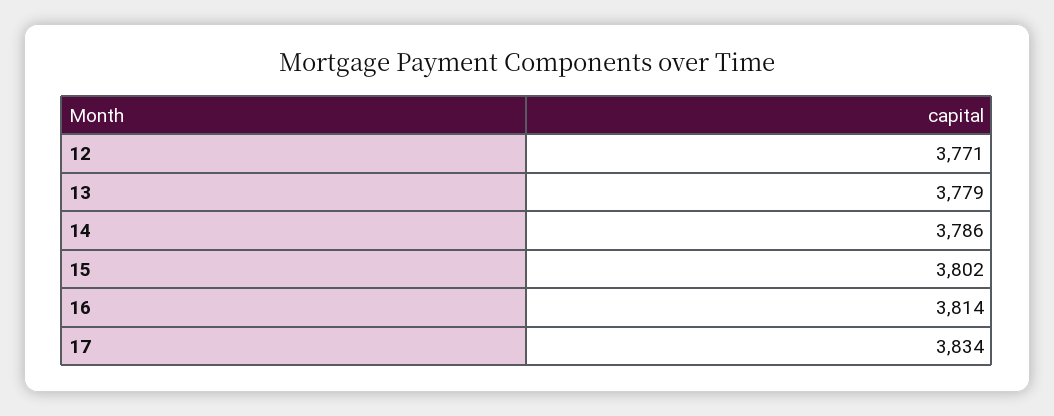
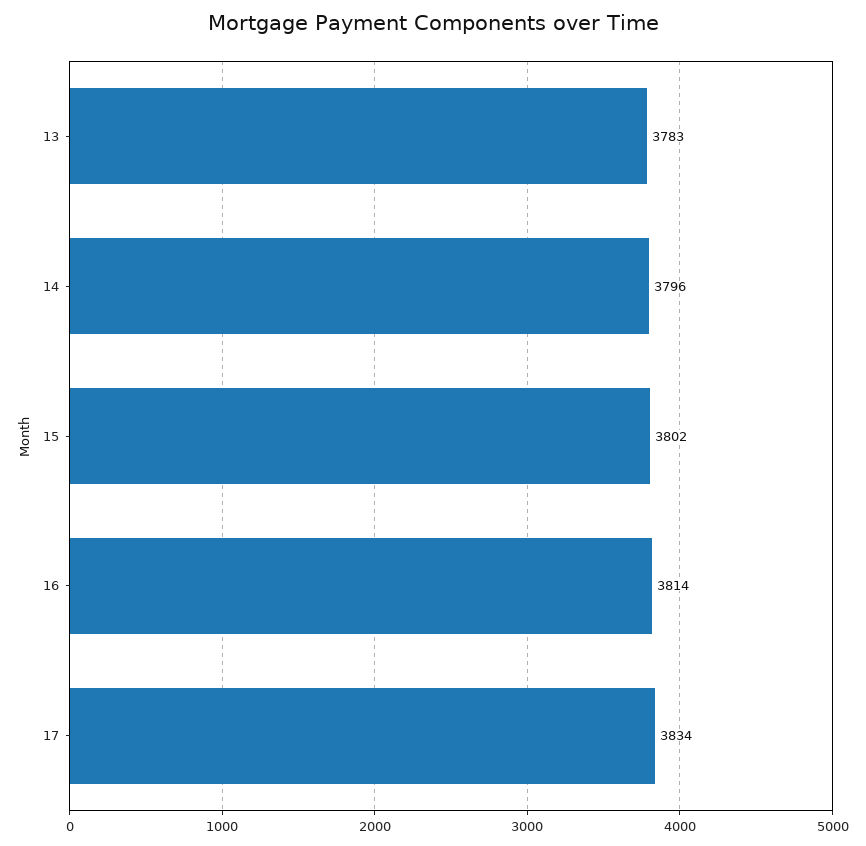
  {
-   "12": 3771,
-   "13": 3779,
+   "13": 3783,
-   "14": 3786,
+   "14": 3796,
    "15": 3802,
    "16": 3814,
    "17": 3834
  }

